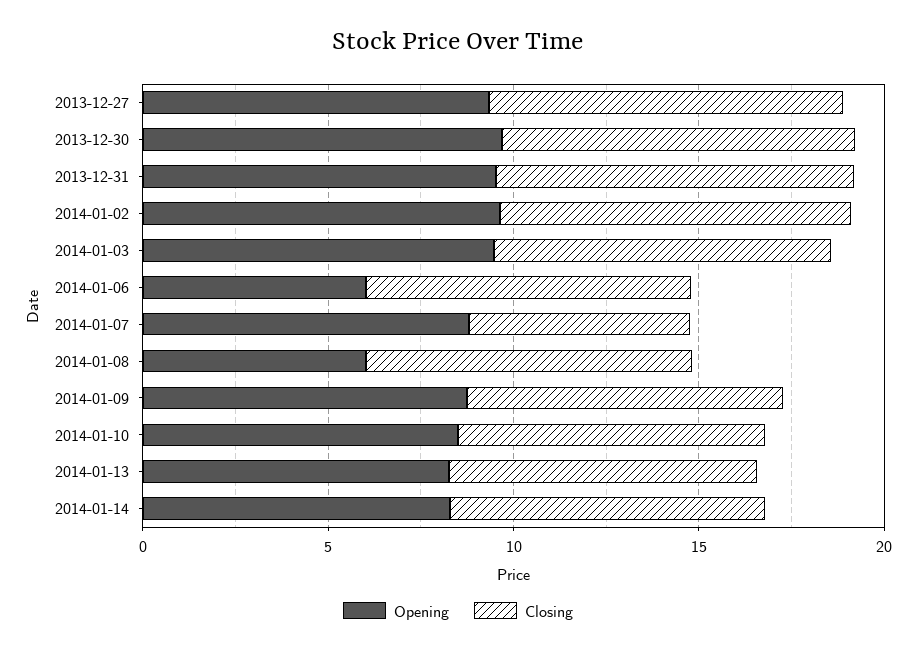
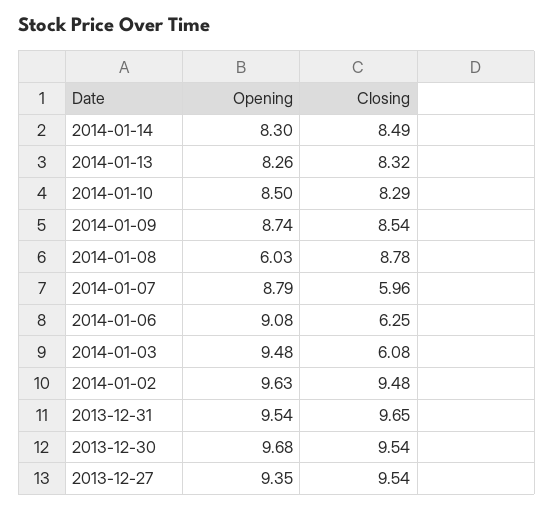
  {
    "Opening": {
      "2013-12-27": 9.35,
      "2013-12-30": 9.68,
      "2013-12-31": 9.54,
      "2014-01-02": 9.63,
      "2014-01-03": 9.48,
-     "2014-01-06": 6,
+     "2014-01-06": 9.08,
      "2014-01-07": 8.79,
      "2014-01-08": 6.03,
      "2014-01-09": 8.74,
      "2014-01-10": 8.5,
      "2014-01-13": 8.26,
      "2014-01-14": 8.3
    },
    "Closing": {
      "2013-12-27": 9.54,
      "2013-12-30": 9.54,
      "2013-12-31": 9.65,
      "2014-01-02": 9.48,
-     "2014-01-03": 9,
+     "2014-01-03": 6.08,
-     "2014-01-06": 9,
+     "2014-01-06": 6.25,
      "2014-01-07": 5.96,
      "2014-01-08": 8.78,
      "2014-01-09": 8.54,
      "2014-01-10": 8.29,
      "2014-01-13": 8.32,
      "2014-01-14": 8.49
    }
  }

